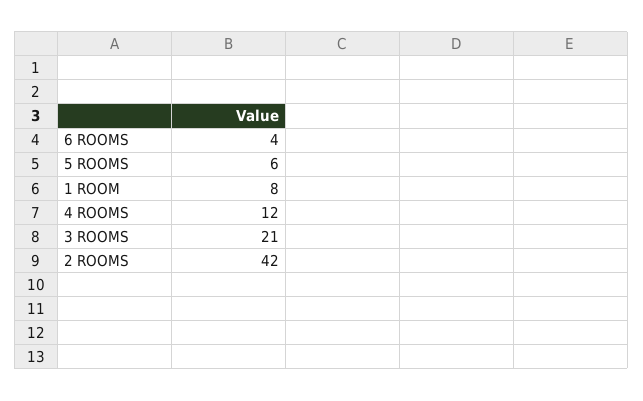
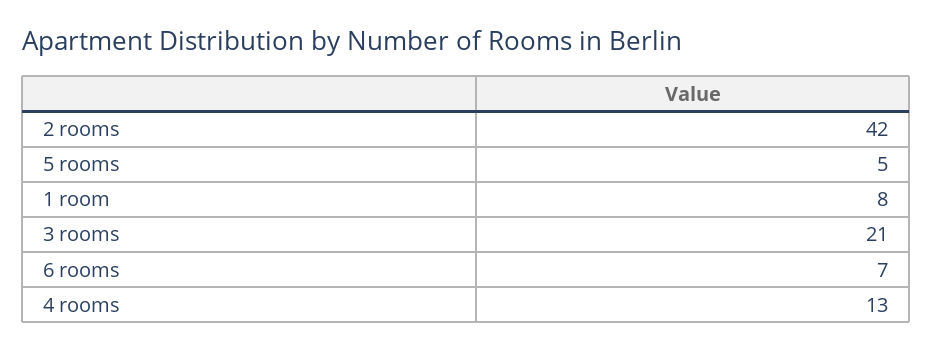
  {
-   "6 ROOMS": 4,
+   "6 ROOMS": 7,
-   "5 ROOMS": 6,
+   "5 ROOMS": 5,
    "1 ROOM": 8,
-   "4 ROOMS": 12,
+   "4 ROOMS": 13,
    "3 ROOMS": 21,
    "2 ROOMS": 42
  }

